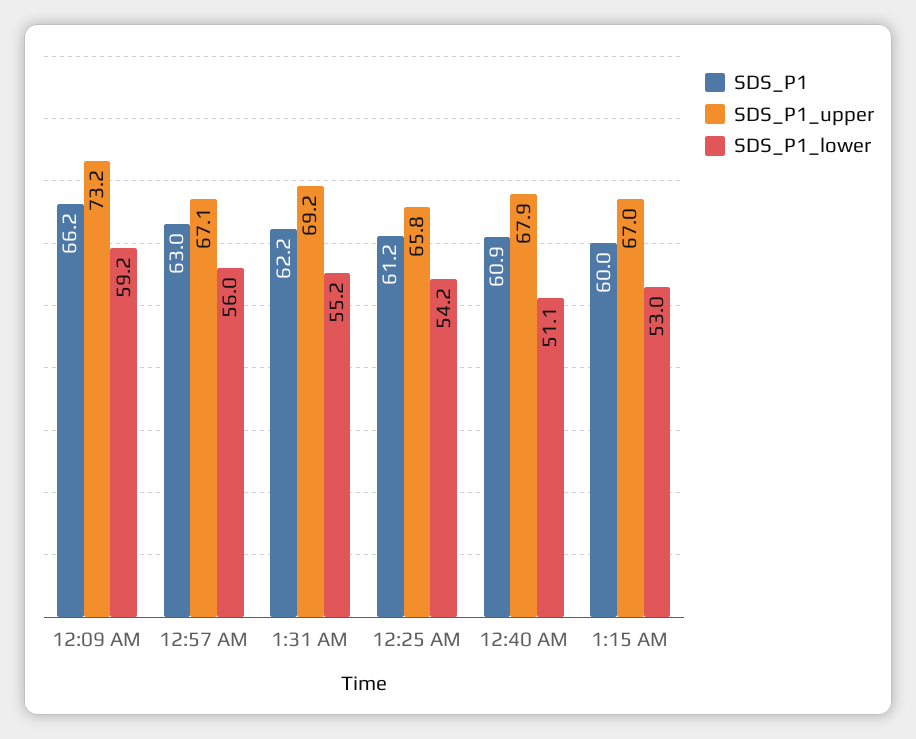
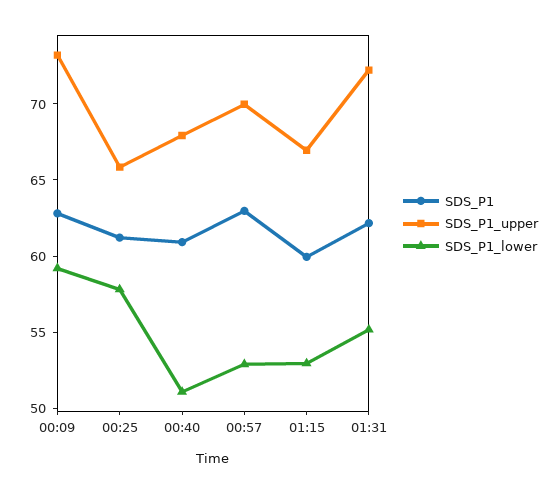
  {
    "SDS_P1": {
-     "12:09 AM": 66.2,
+     "12:09 AM": 63,
      "12:57 AM": 63,
      "1:31 AM": 62.2,
      "12:25 AM": 61.2,
      "12:40 AM": 60.9,
      "1:15 AM": 60
    },
    "SDS_P1_upper": {
      "12:09 AM": 73.2,
-     "12:57 AM": 67.1,
+     "12:57 AM": 70,
-     "1:31 AM": 69.2,
+     "1:31 AM": 72,
      "12:25 AM": 65.8,
      "12:40 AM": 67.9,
      "1:15 AM": 67
    },
    "SDS_P1_lower": {
      "12:09 AM": 59.2,
-     "12:57 AM": 56,
+     "12:57 AM": 53,
      "1:31 AM": 55.2,
-     "12:25 AM": 54.2,
+     "12:25 AM": 58,
      "12:40 AM": 51.1,
      "1:15 AM": 53
    }
  }

